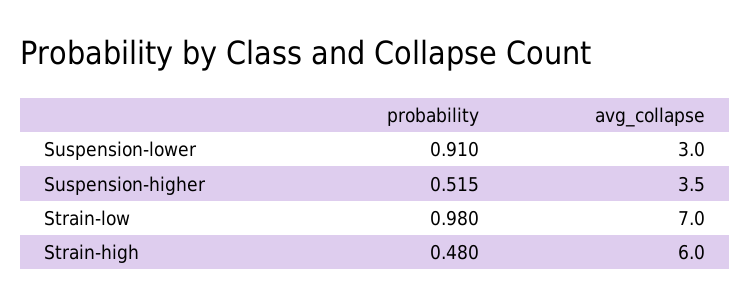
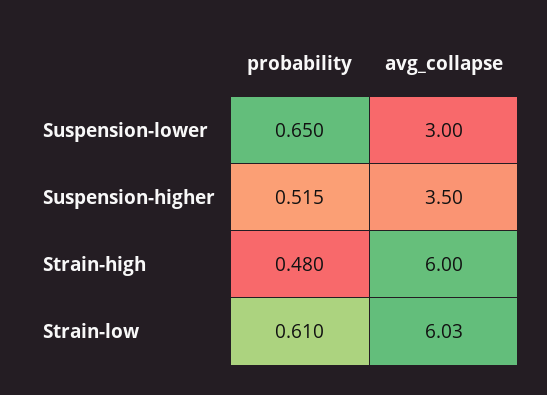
  {
    "probability": {
-     "Suspension-lower": 0.91,
+     "Suspension-lower": 0.65,
      "Suspension-higher": 0.515,
-     "Strain-low": 0.98,
+     "Strain-low": 0.61,
      "Strain-high": 0.48
    },
    "avg_collapse": {
      "Suspension-lower": 3,
      "Suspension-higher": 3.5,
-     "Strain-low": 7,
+     "Strain-low": 6.03,
      "Strain-high": 6
    }
  }

